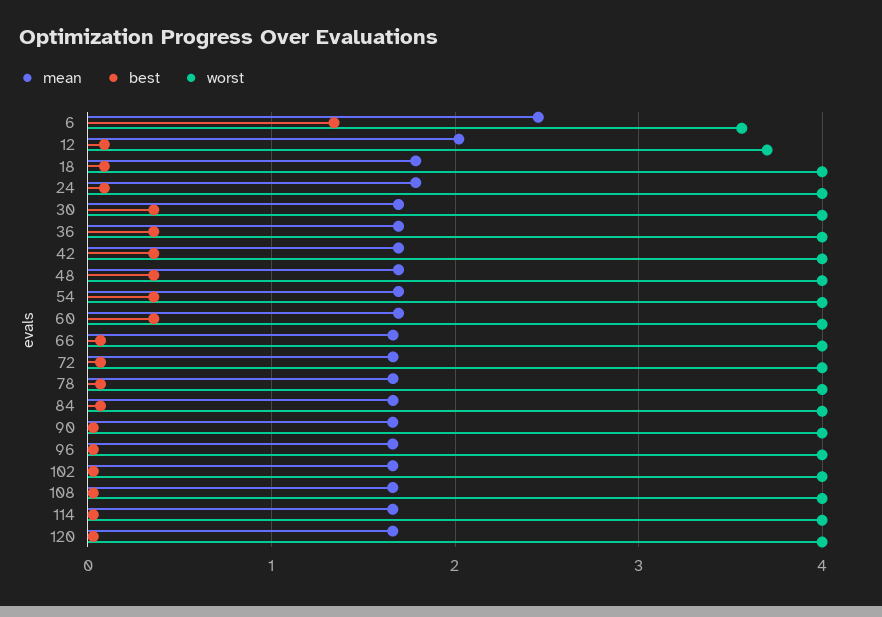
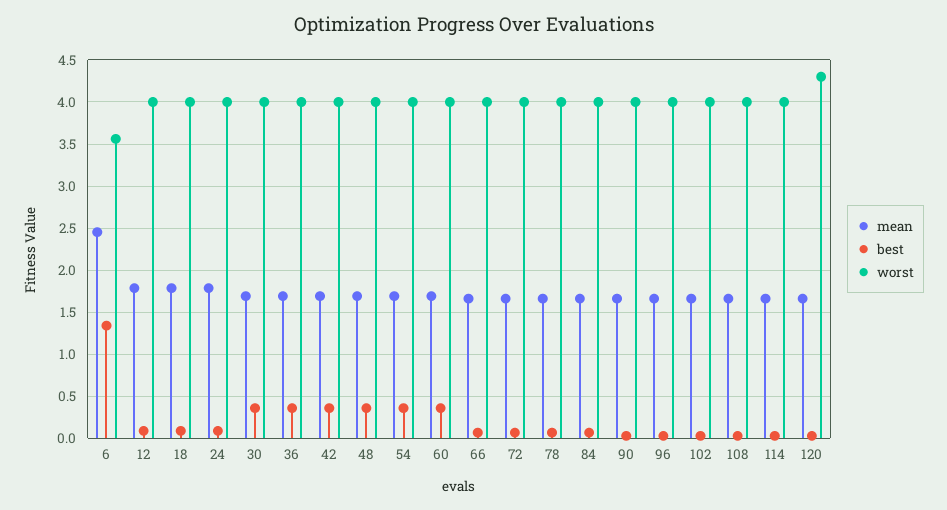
  {
    "mean": {
      "6": 2.5,
-     "12": 2,
+     "12": 1.8,
      "18": 1.8,
      "24": 1.8,
      "30": 1.7,
      "36": 1.7,
      "42": 1.7,
      "48": 1.7,
      "54": 1.7,
      "60": 1.7,
      "66": 1.7,
      "72": 1.7,
      "78": 1.7,
      "84": 1.7,
      "90": 1.7,
      "96": 1.7,
      "102": 1.7,
      "108": 1.7,
      "114": 1.7,
      "120": 1.7
    },
    "best": {
      "6": 1.3,
      "12": 0.1,
      "18": 0.1,
      "24": 0.1,
      "30": 0.4,
      "36": 0.4,
      "42": 0.4,
      "48": 0.4,
      "54": 0.4,
      "60": 0.4,
      "66": 0.1,
      "72": 0.1,
      "78": 0.1,
      "84": 0.1,
      "90": 0,
      "96": 0,
      "102": 0,
      "108": 0,
      "114": 0,
      "120": 0
    },
    "worst": {
      "6": 3.6,
-     "12": 3.7,
+     "12": 4,
      "18": 4,
      "24": 4,
      "30": 4,
      "36": 4,
      "42": 4,
      "48": 4,
      "54": 4,
      "60": 4,
      "66": 4,
      "72": 4,
      "78": 4,
      "84": 4,
      "90": 4,
      "96": 4,
      "102": 4,
      "108": 4,
      "114": 4,
-     "120": 4
+     "120": 4.3
    }
  }

